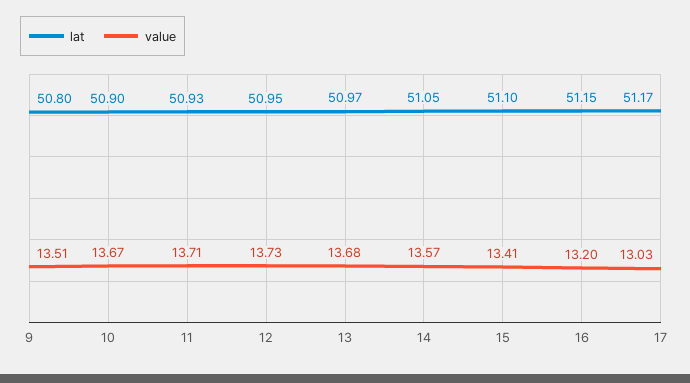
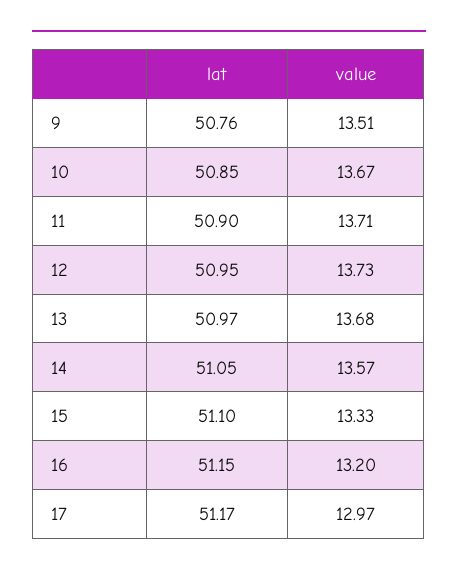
  {
    "lat": {
-     "9": 50.8,
+     "9": 50.76,
-     "10": 50.9,
+     "10": 50.85,
-     "11": 50.93,
+     "11": 50.9,
      "12": 50.95,
      "13": 50.97,
      "14": 51.05,
      "15": 51.1,
      "16": 51.15,
      "17": 51.17
    },
    "value": {
      "9": 13.51,
      "10": 13.67,
      "11": 13.71,
      "12": 13.73,
      "13": 13.68,
      "14": 13.57,
-     "15": 13.41,
+     "15": 13.33,
      "16": 13.2,
-     "17": 13.03
+     "17": 12.97
    }
  }

